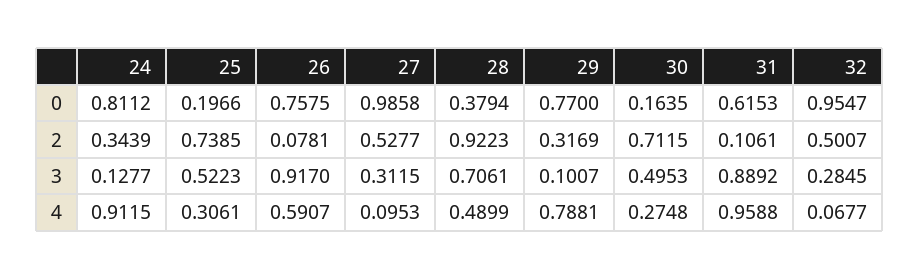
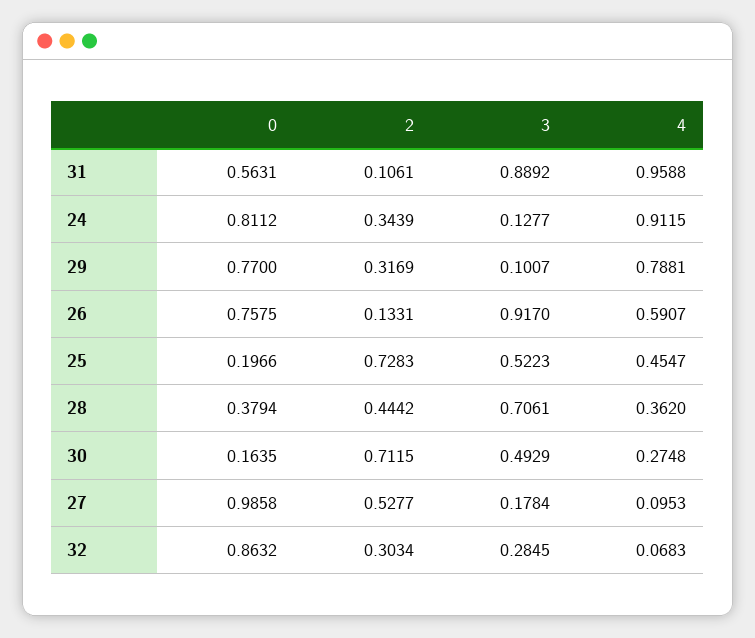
  {
    "24": {
      "0": 0.8112,
      "2": 0.3439,
      "3": 0.1277,
      "4": 0.9115
    },
    "25": {
      "0": 0.1966,
-     "2": 0.7385,
+     "2": 0.7283,
      "3": 0.5223,
-     "4": 0.3061
+     "4": 0.4547
    },
    "26": {
      "0": 0.7575,
-     "2": 0.0781,
+     "2": 0.1331,
      "3": 0.917,
      "4": 0.5907
    },
    "27": {
      "0": 0.9858,
      "2": 0.5277,
-     "3": 0.3115,
+     "3": 0.1784,
      "4": 0.0953
    },
    "28": {
      "0": 0.3794,
-     "2": 0.9223,
+     "2": 0.4442,
      "3": 0.7061,
-     "4": 0.4899
+     "4": 0.362
    },
    "29": {
      "0": 0.77,
      "2": 0.3169,
      "3": 0.1007,
      "4": 0.7881
    },
    "30": {
      "0": 0.1635,
      "2": 0.7115,
-     "3": 0.4953,
+     "3": 0.4929,
      "4": 0.2748
    },
    "31": {
-     "0": 0.6153,
+     "0": 0.5631,
      "2": 0.1061,
      "3": 0.8892,
      "4": 0.9588
    },
    "32": {
-     "0": 0.9547,
+     "0": 0.8632,
-     "2": 0.5007,
+     "2": 0.3034,
      "3": 0.2845,
-     "4": 0.0677
+     "4": 0.0683
    }
  }

